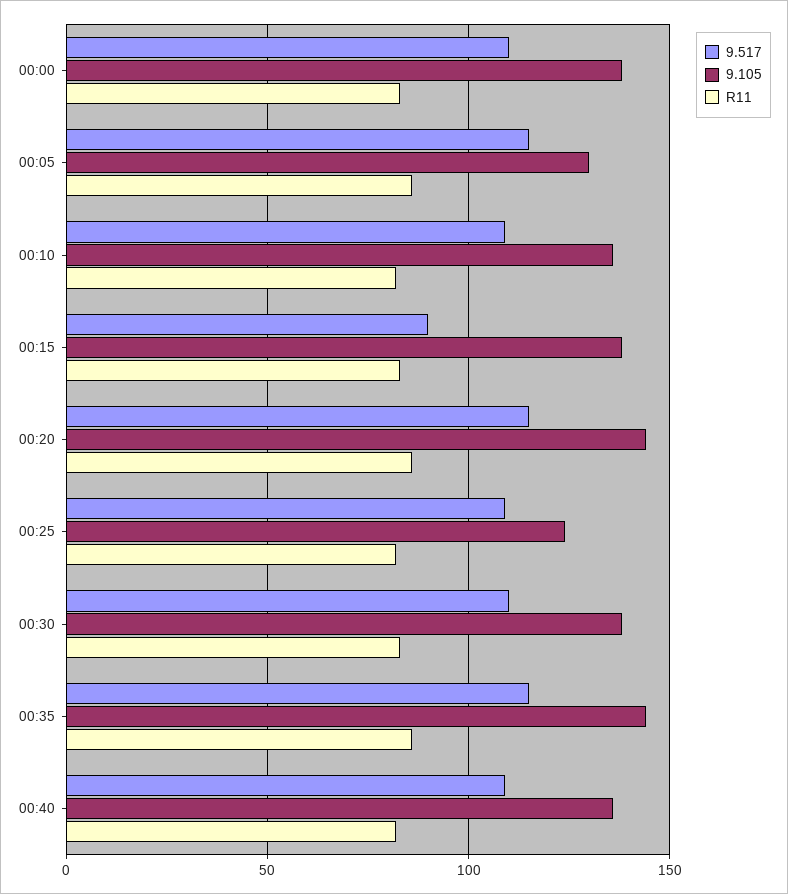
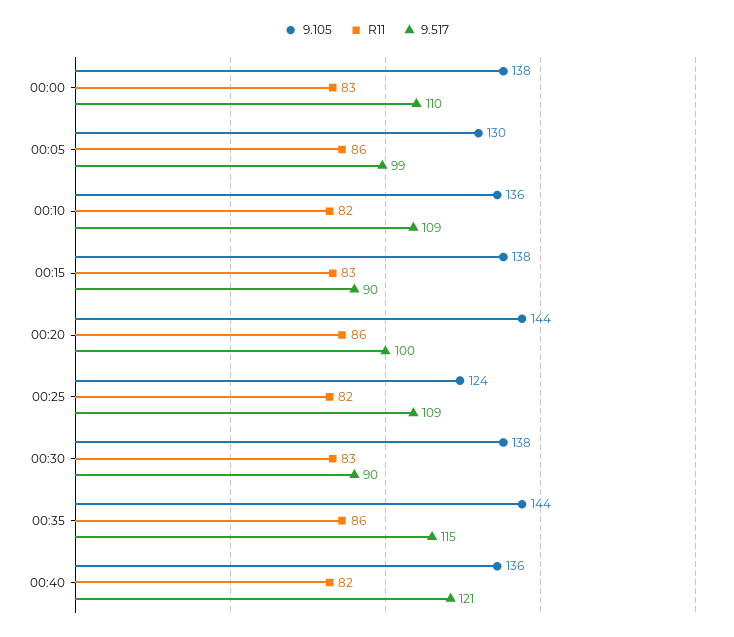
  {
    "9.517": {
      "00:00": 110,
-     "00:05": 115,
+     "00:05": 99,
      "00:10": 109,
      "00:15": 90,
-     "00:20": 115,
+     "00:20": 100,
      "00:25": 109,
-     "00:30": 110,
+     "00:30": 90,
      "00:35": 115,
-     "00:40": 110
+     "00:40": 121
    },
    "9.105": {
      "00:00": 138,
      "00:05": 130,
      "00:10": 136,
      "00:15": 138,
      "00:20": 144,
      "00:25": 124,
      "00:30": 138,
      "00:35": 144,
      "00:40": 136
    },
    "R11": {
      "00:00": 83,
      "00:05": 86,
      "00:10": 82,
      "00:15": 83,
      "00:20": 86,
      "00:25": 82,
      "00:30": 83,
      "00:35": 86,
      "00:40": 82
    }
  }

